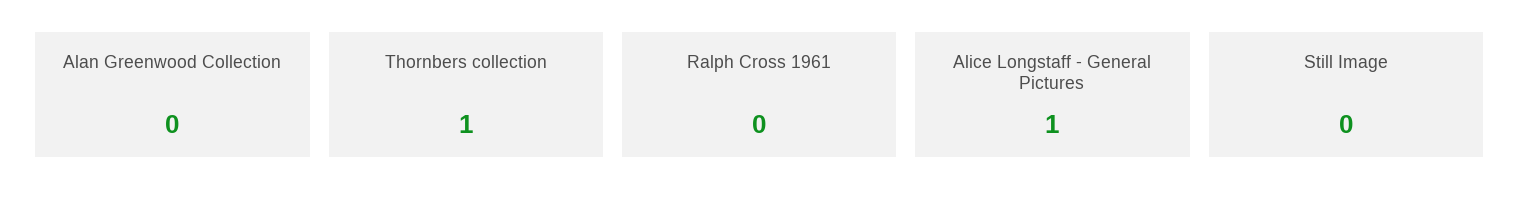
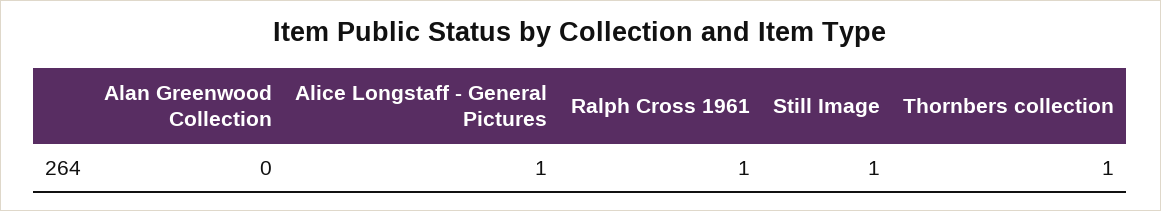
  {
    "Alan Greenwood Collection": 0,
    "Thornbers collection": 1,
-   "Ralph Cross 1961": 0,
+   "Ralph Cross 1961": 1,
    "Alice Longstaff - General Pictures": 1,
-   "Still Image": 0
+   "Still Image": 1
  }

